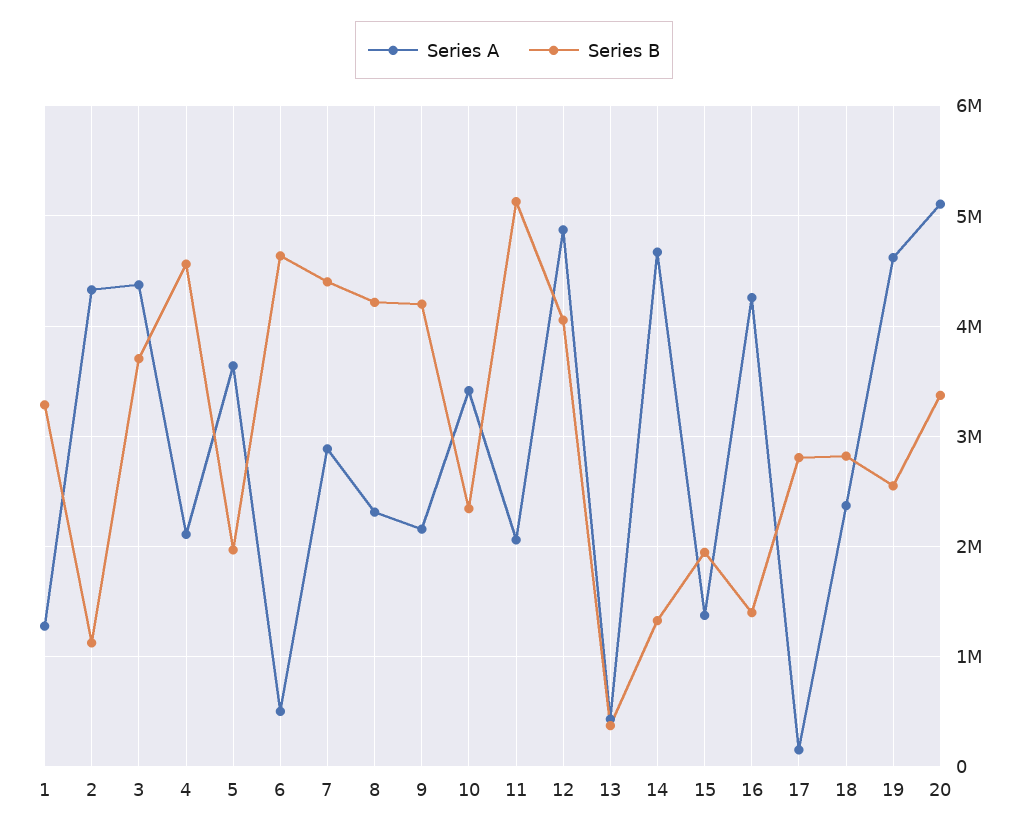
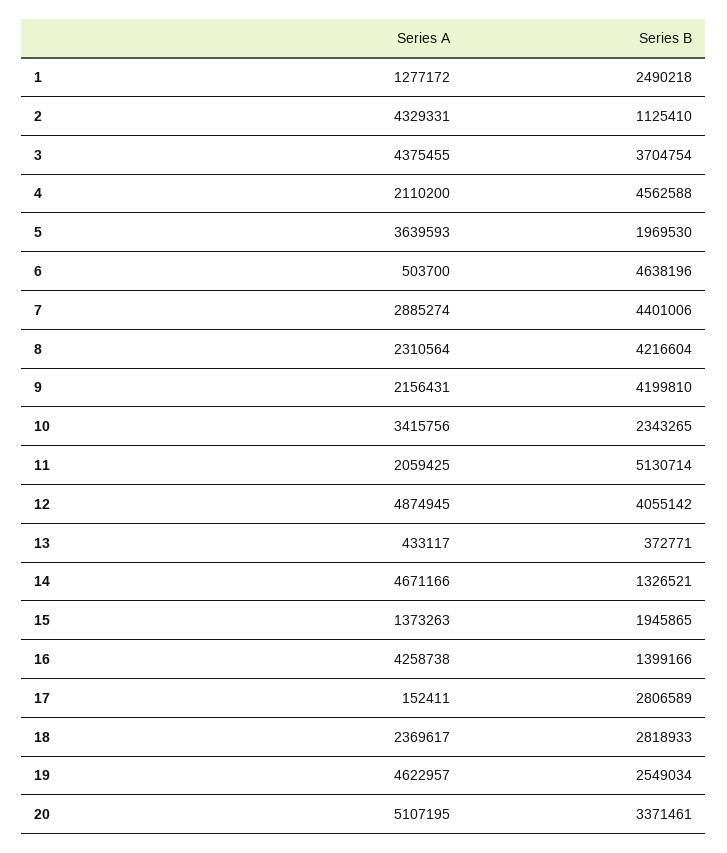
  {
    "Series A": {
      "1": 1277172,
      "2": 4329331,
      "3": 4375455,
      "4": 2110200,
      "5": 3639593,
      "6": 503700,
      "7": 2885274,
      "8": 2310564,
      "9": 2156431,
      "10": 3415756,
      "11": 2059425,
      "12": 4874945,
      "13": 433117,
      "14": 4671166,
      "15": 1373263,
      "16": 4258738,
      "17": 152411,
      "18": 2369617,
      "19": 4622957,
      "20": 5107195
    },
    "Series B": {
-     "1": 3300000,
+     "1": 2490218,
      "2": 1125410,
      "3": 3704754,
      "4": 4562588,
      "5": 1969530,
      "6": 4638196,
      "7": 4401006,
      "8": 4216604,
      "9": 4199810,
      "10": 2343265,
      "11": 5130714,
      "12": 4055142,
      "13": 372771,
      "14": 1326521,
      "15": 1945865,
      "16": 1399166,
      "17": 2806589,
      "18": 2818933,
      "19": 2549034,
      "20": 3371461
    }
  }

